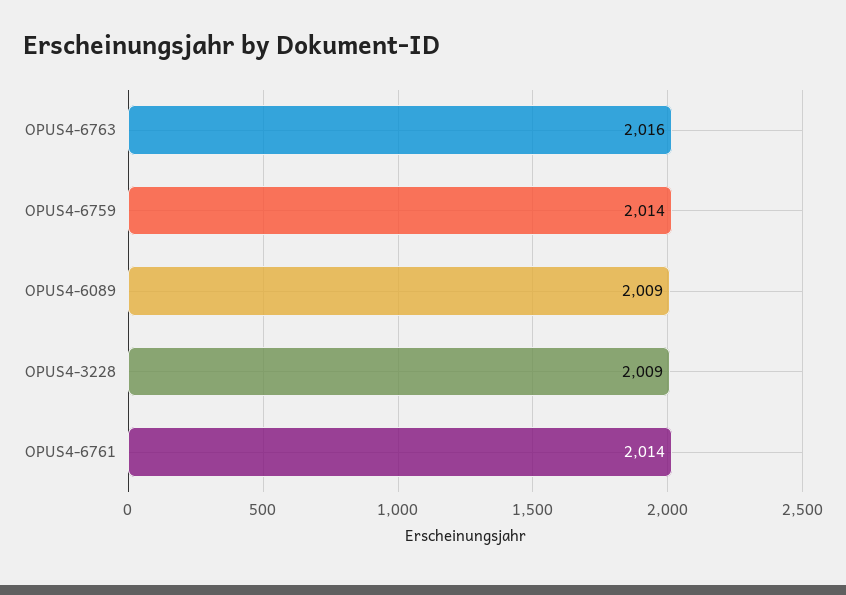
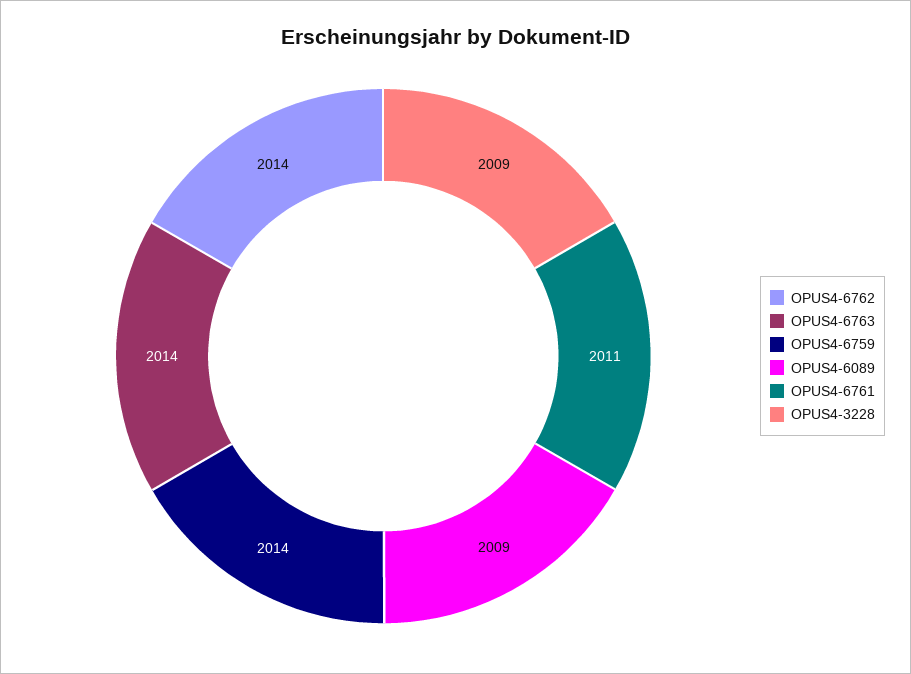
  {
-   "OPUS4-6763": 2016,
+   "OPUS4-6763": 2014,
    "OPUS4-6759": 2014,
    "OPUS4-6089": 2009,
    "OPUS4-3228": 2009,
-   "OPUS4-6761": 2014
+   "OPUS4-6761": 2011,
+   "OPUS4-6762": 2014
  }

